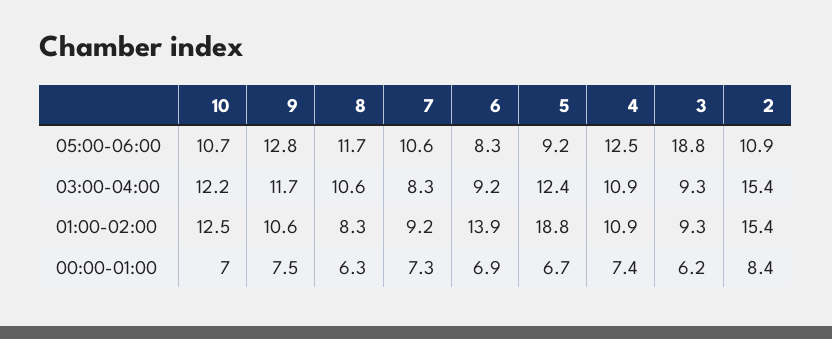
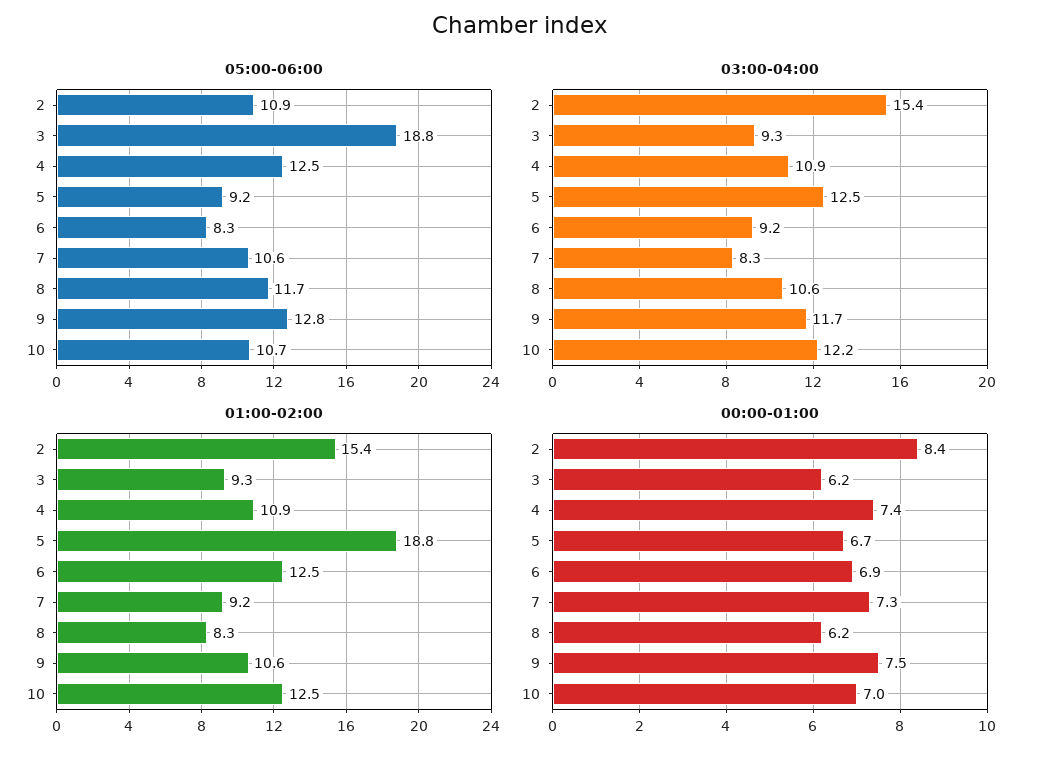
  {
    "05:00-06:00": {
      "10": 10.7,
      "9": 12.8,
      "8": 11.7,
      "7": 10.6,
      "6": 8.3,
      "5": 9.2,
      "4": 12.5,
      "3": 18.8,
      "2": 10.9
    },
    "03:00-04:00": {
      "10": 12.2,
      "9": 11.7,
      "8": 10.6,
      "7": 8.3,
      "6": 9.2,
-     "5": 12.4,
+     "5": 12.5,
      "4": 10.9,
      "3": 9.3,
      "2": 15.4
    },
    "01:00-02:00": {
      "10": 12.5,
      "9": 10.6,
      "8": 8.3,
      "7": 9.2,
-     "6": 13.9,
+     "6": 12.5,
      "5": 18.8,
      "4": 10.9,
      "3": 9.3,
      "2": 15.4
    },
    "00:00-01:00": {
      "10": 7,
      "9": 7.5,
-     "8": 6.3,
+     "8": 6.2,
      "7": 7.3,
      "6": 6.9,
      "5": 6.7,
      "4": 7.4,
      "3": 6.2,
      "2": 8.4
    }
  }

